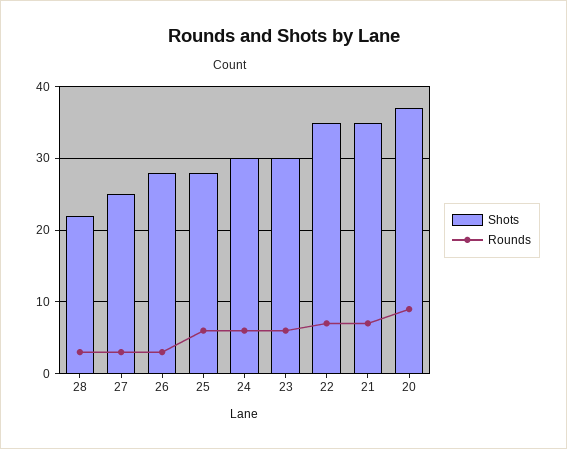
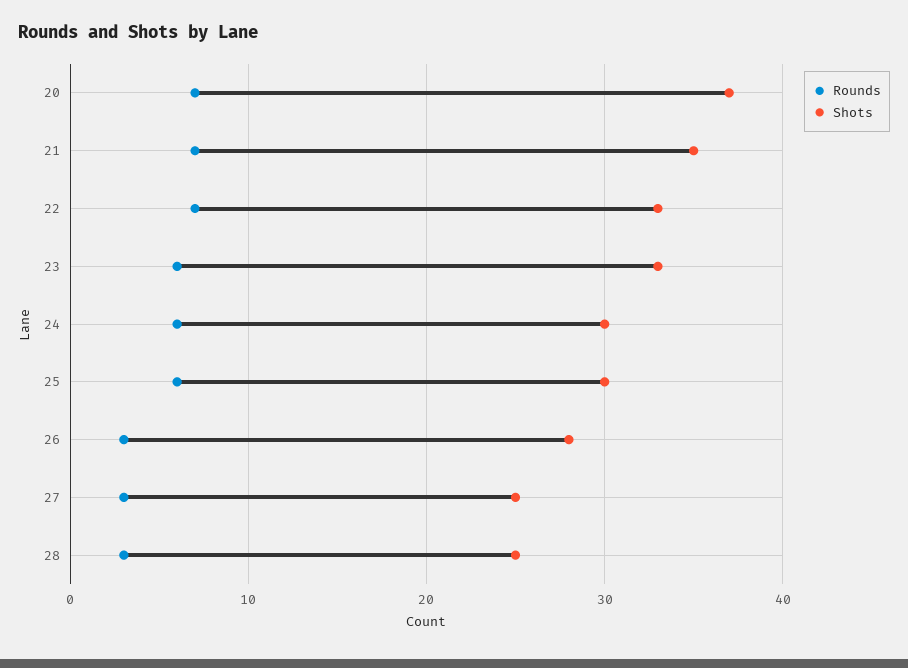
  {
    "Shots": {
-     "28": 22,
+     "28": 25,
      "27": 25,
      "26": 28,
-     "25": 28,
+     "25": 30,
      "24": 30,
-     "23": 30,
+     "23": 33,
-     "22": 35,
+     "22": 33,
      "21": 35,
      "20": 37
    },
    "Rounds": {
      "28": 3,
      "27": 3,
      "26": 3,
      "25": 6,
      "24": 6,
      "23": 6,
      "22": 7,
      "21": 7,
-     "20": 9
+     "20": 7
    }
  }

